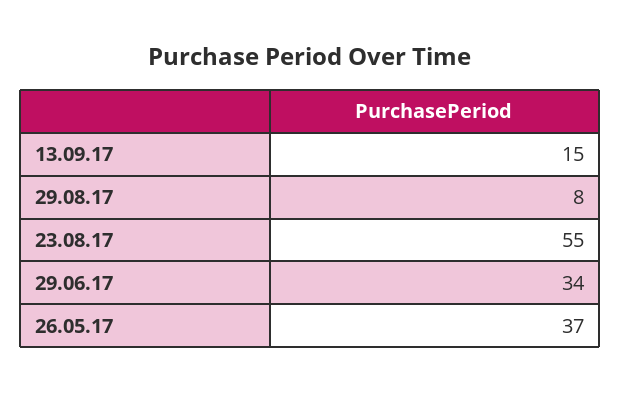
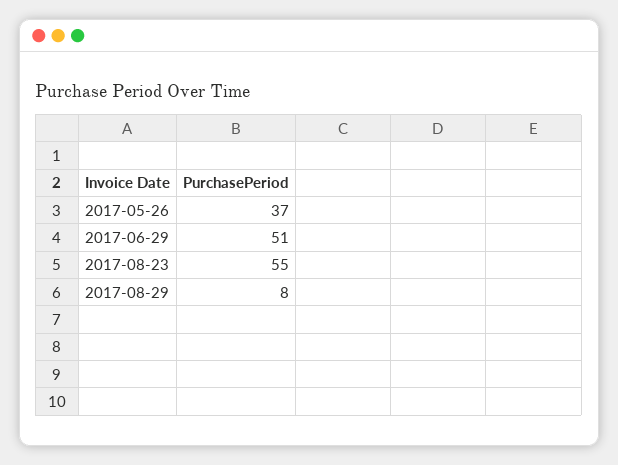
  {
-   "13.09.17": 15,
    "29.08.17": 8,
    "23.08.17": 55,
-   "29.06.17": 34,
+   "29.06.17": 51,
    "26.05.17": 37
  }

